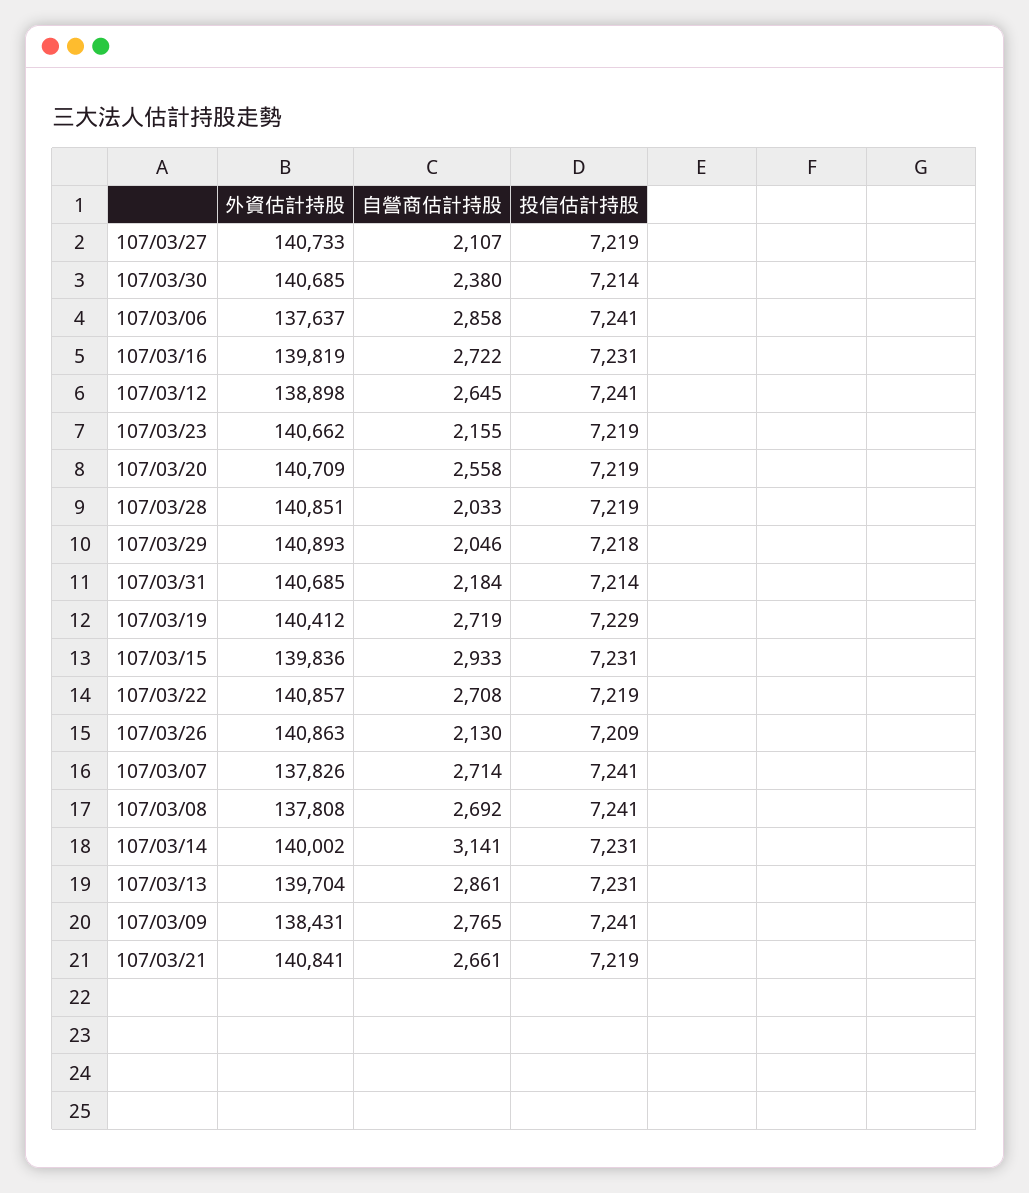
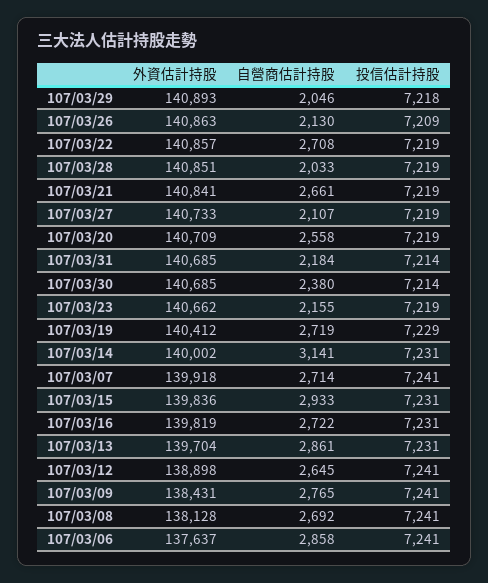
  {
    "外資估計持股": {
      "107/03/27": 140733,
      "107/03/30": 140685,
      "107/03/06": 137637,
      "107/03/16": 139819,
      "107/03/12": 138898,
      "107/03/23": 140662,
      "107/03/20": 140709,
      "107/03/28": 140851,
      "107/03/29": 140893,
      "107/03/31": 140685,
      "107/03/19": 140412,
      "107/03/15": 139836,
      "107/03/22": 140857,
      "107/03/26": 140863,
-     "107/03/07": 137826,
+     "107/03/07": 139918,
-     "107/03/08": 137808,
+     "107/03/08": 138128,
      "107/03/14": 140002,
      "107/03/13": 139704,
      "107/03/09": 138431,
      "107/03/21": 140841
    },
    "自營商估計持股": {
      "107/03/27": 2107,
      "107/03/30": 2380,
      "107/03/06": 2858,
      "107/03/16": 2722,
      "107/03/12": 2645,
      "107/03/23": 2155,
      "107/03/20": 2558,
      "107/03/28": 2033,
      "107/03/29": 2046,
      "107/03/31": 2184,
      "107/03/19": 2719,
      "107/03/15": 2933,
      "107/03/22": 2708,
      "107/03/26": 2130,
      "107/03/07": 2714,
      "107/03/08": 2692,
      "107/03/14": 3141,
      "107/03/13": 2861,
      "107/03/09": 2765,
      "107/03/21": 2661
    },
    "投信估計持股": {
      "107/03/27": 7219,
      "107/03/30": 7214,
      "107/03/06": 7241,
      "107/03/16": 7231,
      "107/03/12": 7241,
      "107/03/23": 7219,
      "107/03/20": 7219,
      "107/03/28": 7219,
      "107/03/29": 7218,
      "107/03/31": 7214,
      "107/03/19": 7229,
      "107/03/15": 7231,
      "107/03/22": 7219,
      "107/03/26": 7209,
      "107/03/07": 7241,
      "107/03/08": 7241,
      "107/03/14": 7231,
      "107/03/13": 7231,
      "107/03/09": 7241,
      "107/03/21": 7219
    }
  }

